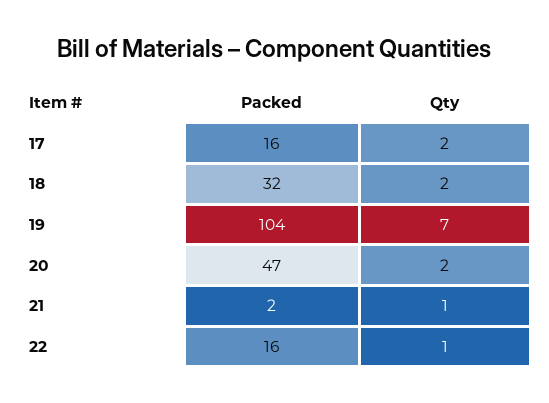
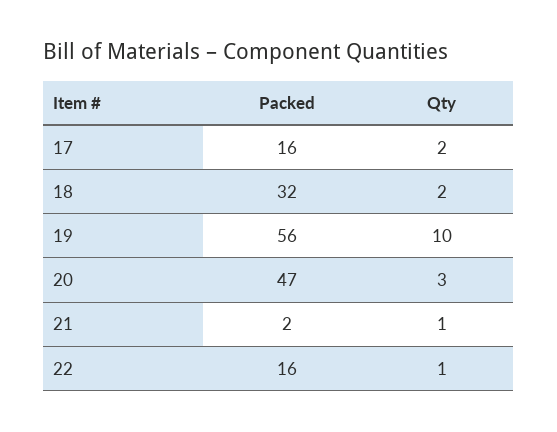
  {
    "Packed": {
      "17": 16,
      "18": 32,
-     "19": 104,
+     "19": 56,
      "20": 47,
      "21": 2,
      "22": 16
    },
    "Qty": {
      "17": 2,
      "18": 2,
-     "19": 7,
+     "19": 10,
-     "20": 2,
+     "20": 3,
      "21": 1,
      "22": 1
    }
  }

